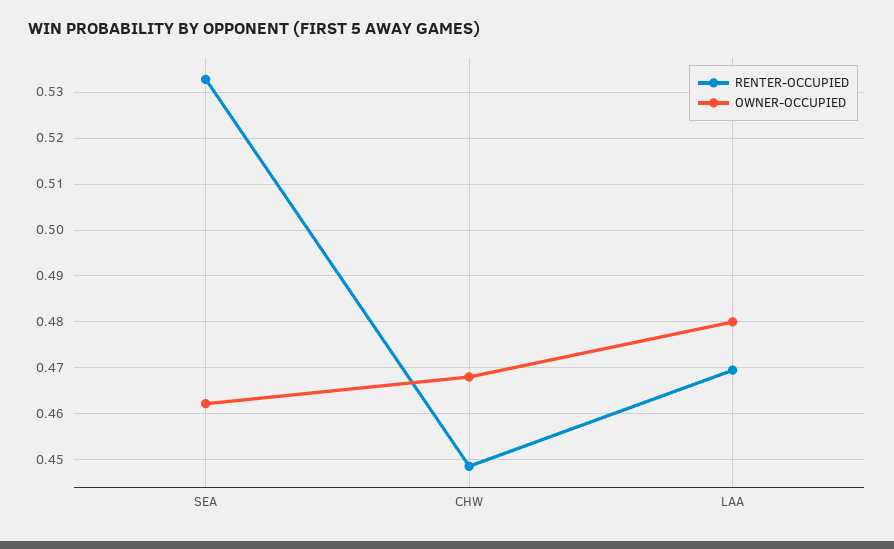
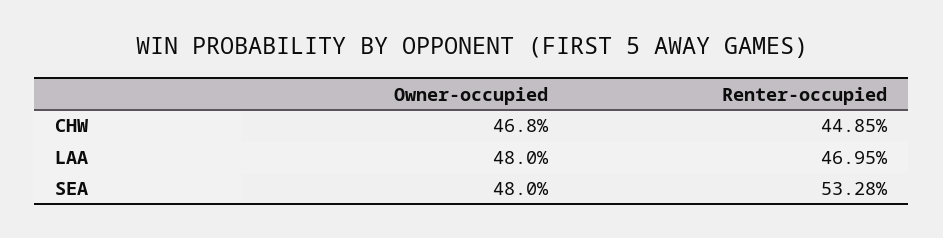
  {
    "RENTER-OCCUPIED": {
      "SEA": 0.5328,
      "CHW": 0.4485,
      "LAA": 0.4695
    },
    "OWNER-OCCUPIED": {
-     "SEA": 0.462,
+     "SEA": 0.48,
      "CHW": 0.468,
      "LAA": 0.48
    }
  }

